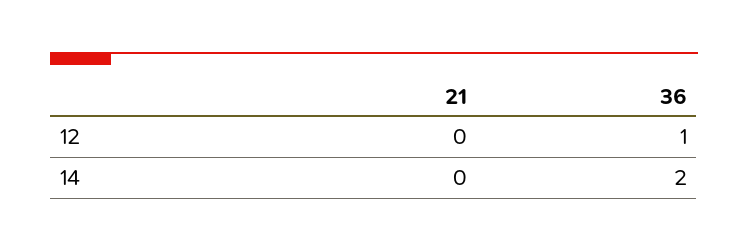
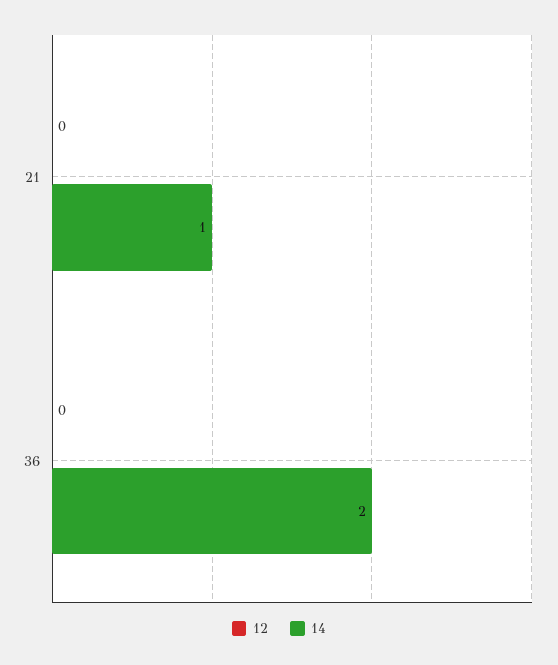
  {
    "12": {
      "21": 0,
-     "36": 1
+     "36": 0
    },
    "14": {
-     "21": 0,
+     "21": 1,
      "36": 2
    }
  }

